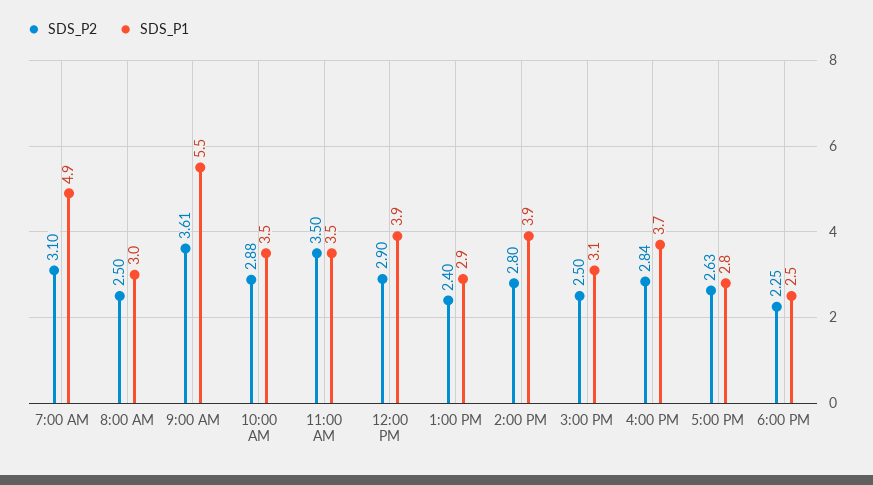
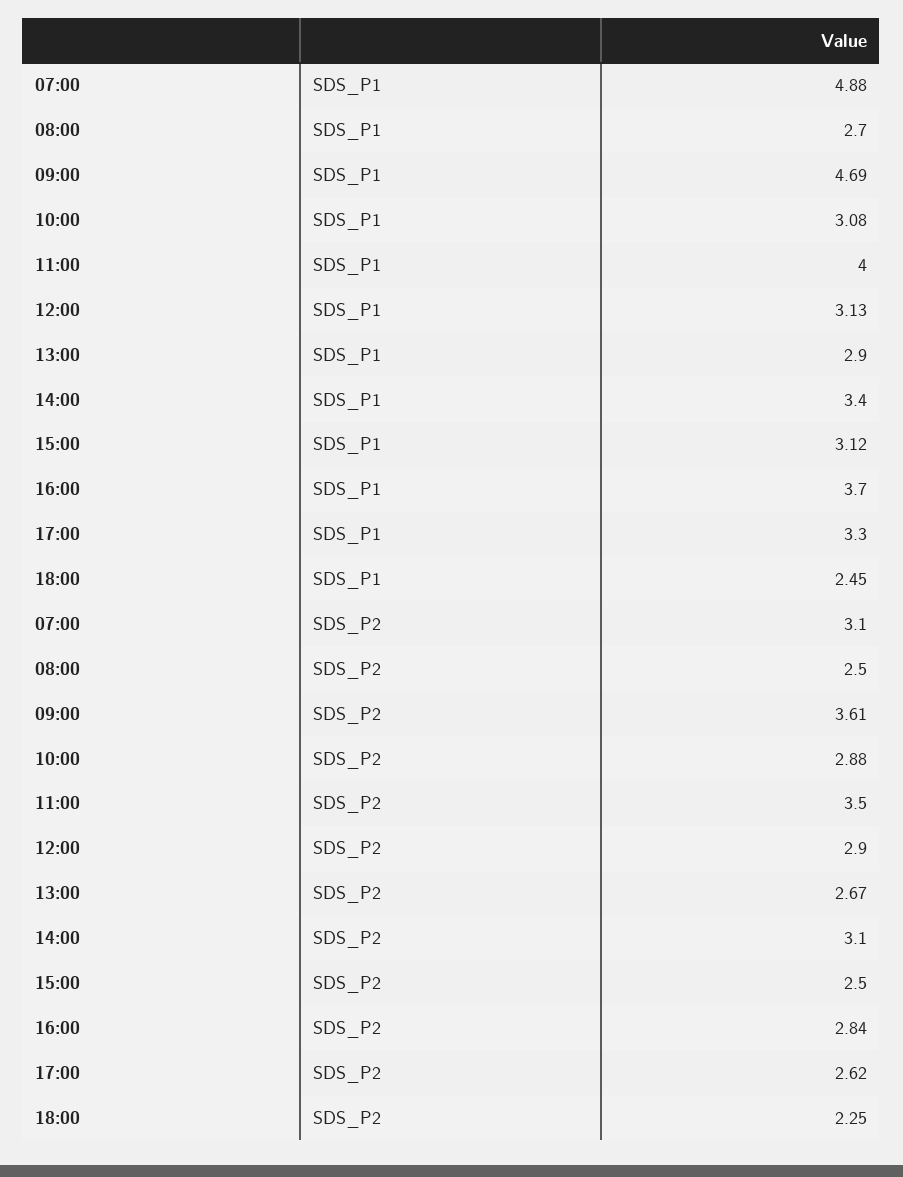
  {
    "SDS_P2": {
      "7:00 AM": 3.1,
      "8:00 AM": 2.5,
      "9:00 AM": 3.61,
      "10:00 AM": 2.88,
      "11:00 AM": 3.5,
      "12:00 PM": 2.9,
-     "1:00 PM": 2.4,
+     "1:00 PM": 2.67,
-     "2:00 PM": 2.8,
+     "2:00 PM": 3.1,
      "3:00 PM": 2.5,
      "4:00 PM": 2.84,
-     "5:00 PM": 2.63,
+     "5:00 PM": 2.62,
      "6:00 PM": 2.25
    },
    "SDS_P1": {
      "7:00 AM": 4.88,
-     "8:00 AM": 3,
+     "8:00 AM": 2.7,
-     "9:00 AM": 5.5,
+     "9:00 AM": 4.69,
-     "10:00 AM": 3.5,
+     "10:00 AM": 3.08,
-     "11:00 AM": 3.5,
+     "11:00 AM": 4,
-     "12:00 PM": 3.9,
+     "12:00 PM": 3.13,
      "1:00 PM": 2.9,
-     "2:00 PM": 3.9,
+     "2:00 PM": 3.4,
      "3:00 PM": 3.12,
      "4:00 PM": 3.7,
-     "5:00 PM": 2.8,
+     "5:00 PM": 3.3,
      "6:00 PM": 2.45
    }
  }

